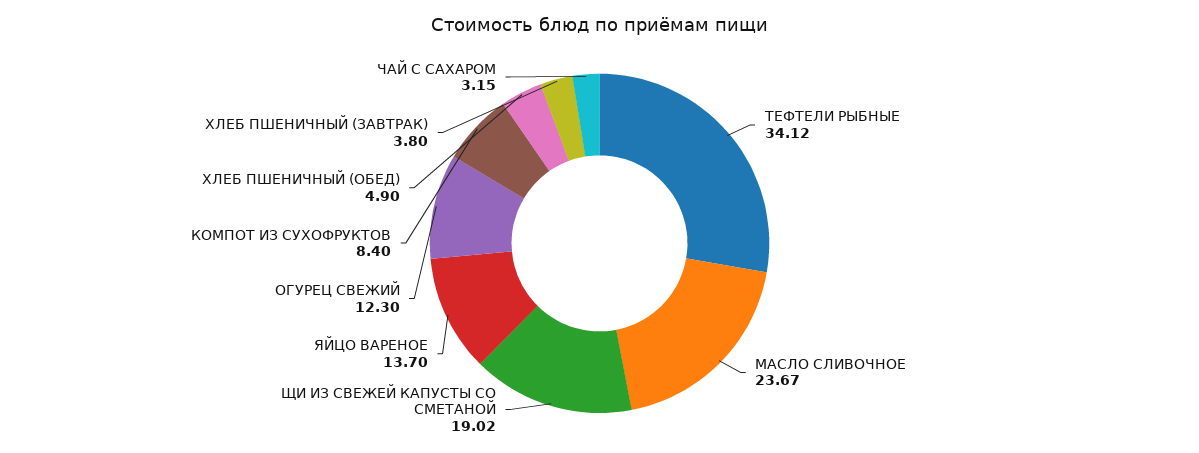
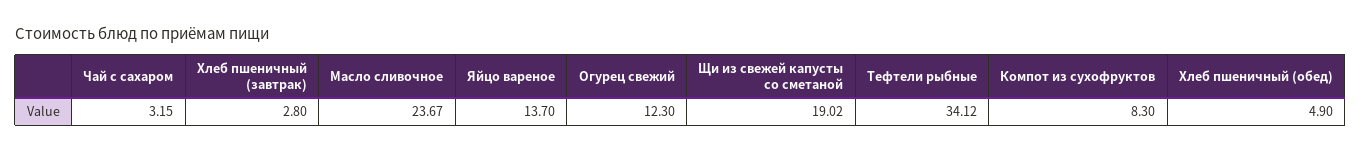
  {
    "ТЕФТЕЛИ РЫБНЫЕ": 34.12,
    "МАСЛО СЛИВОЧНОЕ": 23.67,
    "ЩИ ИЗ СВЕЖЕЙ КАПУСТЫ СО СМЕТАНОЙ": 19.02,
    "ЯЙЦО ВАРЕНОЕ": 13.7,
    "ОГУРЕЦ СВЕЖИЙ": 12.3,
-   "КОМПОТ ИЗ СУХОФРУКТОВ": 8.4,
+   "КОМПОТ ИЗ СУХОФРУКТОВ": 8.3,
    "ХЛЕБ ПШЕНИЧНЫЙ (ОБЕД)": 4.9,
-   "ХЛЕБ ПШЕНИЧНЫЙ (ЗАВТРАК)": 3.8,
+   "ХЛЕБ ПШЕНИЧНЫЙ (ЗАВТРАК)": 2.8,
    "ЧАЙ С САХАРОМ": 3.15
  }

